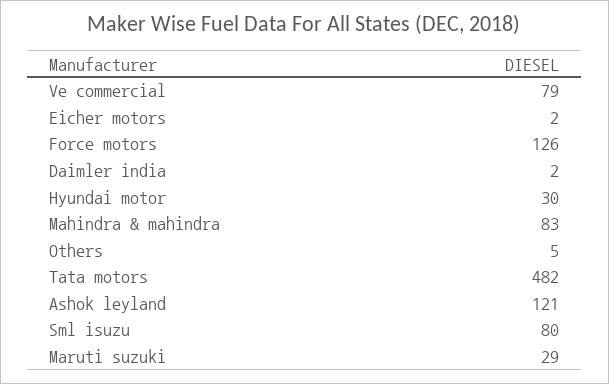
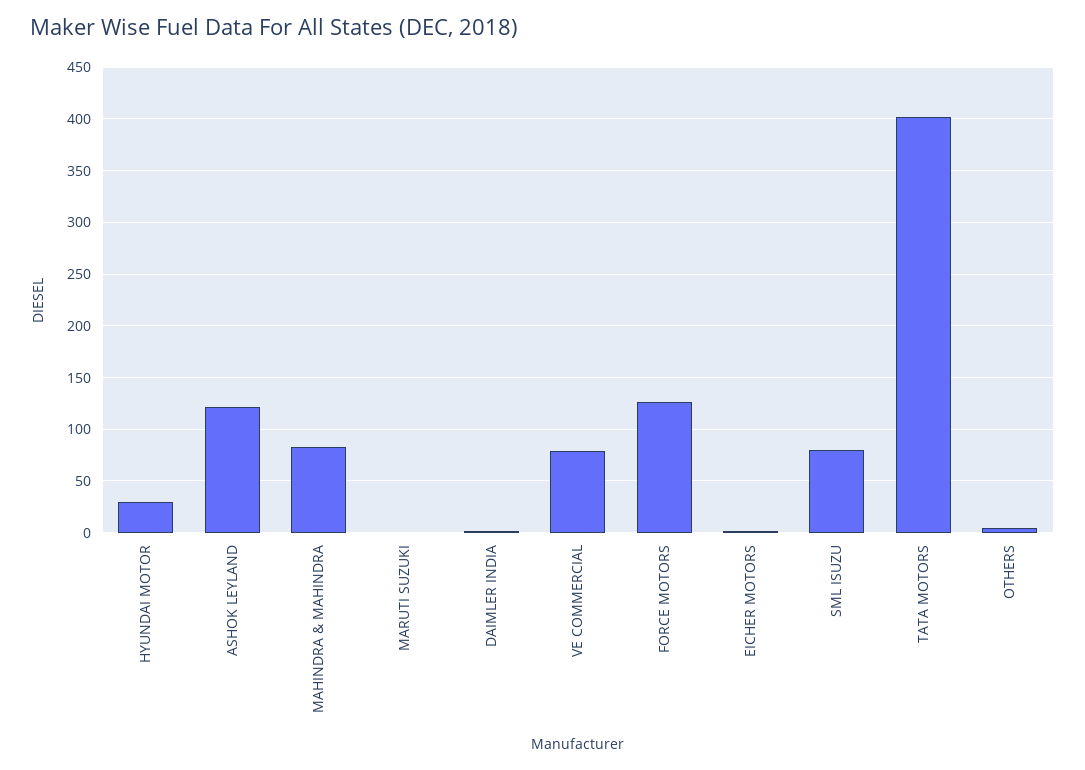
  {
    "Ve commercial": 79,
    "Eicher motors": 2,
    "Force motors": 126,
    "Daimler india": 2,
    "Hyundai motor": 30,
    "Mahindra & mahindra": 83,
    "Others": 5,
-   "Tata motors": 482,
+   "Tata motors": 400,
    "Ashok leyland": 121,
    "Sml isuzu": 80,
-   "Maruti suzuki": 29
+   "Maruti suzuki": 0
  }

